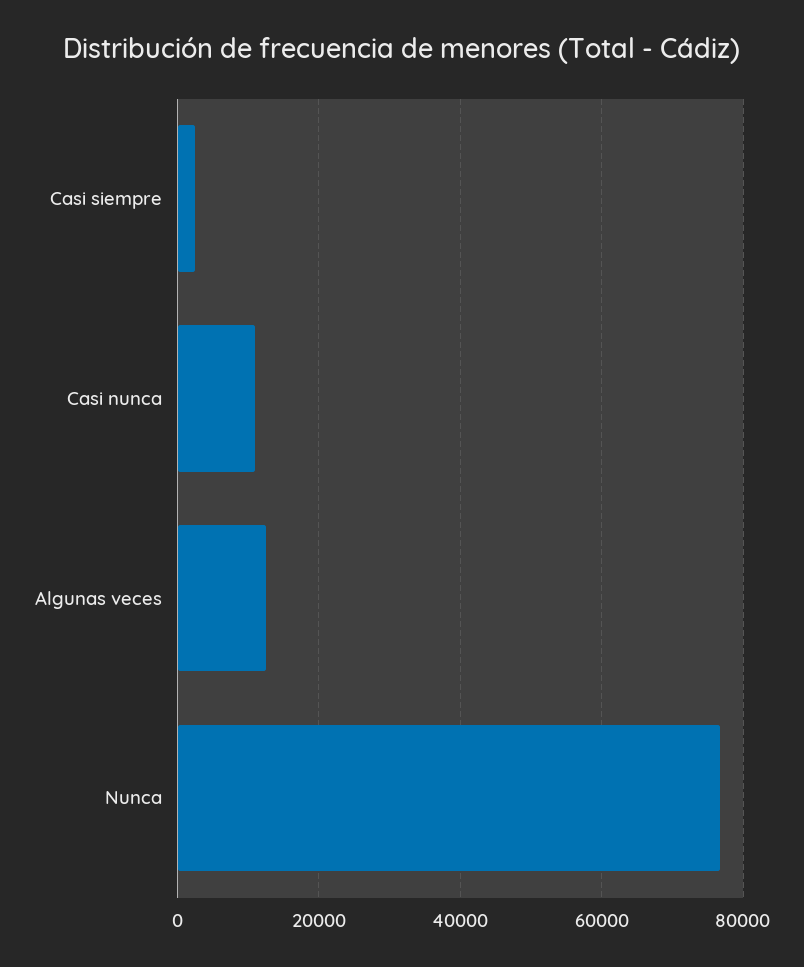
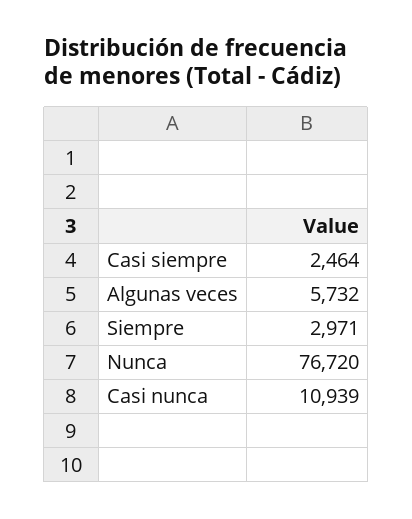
  {
    "Casi siempre": 2464,
    "Casi nunca": 10939,
-   "Algunas veces": 12000,
+   "Algunas veces": 5732,
-   "Nunca": 76720
+   "Nunca": 76720,
+   "Siempre": 2971
  }

